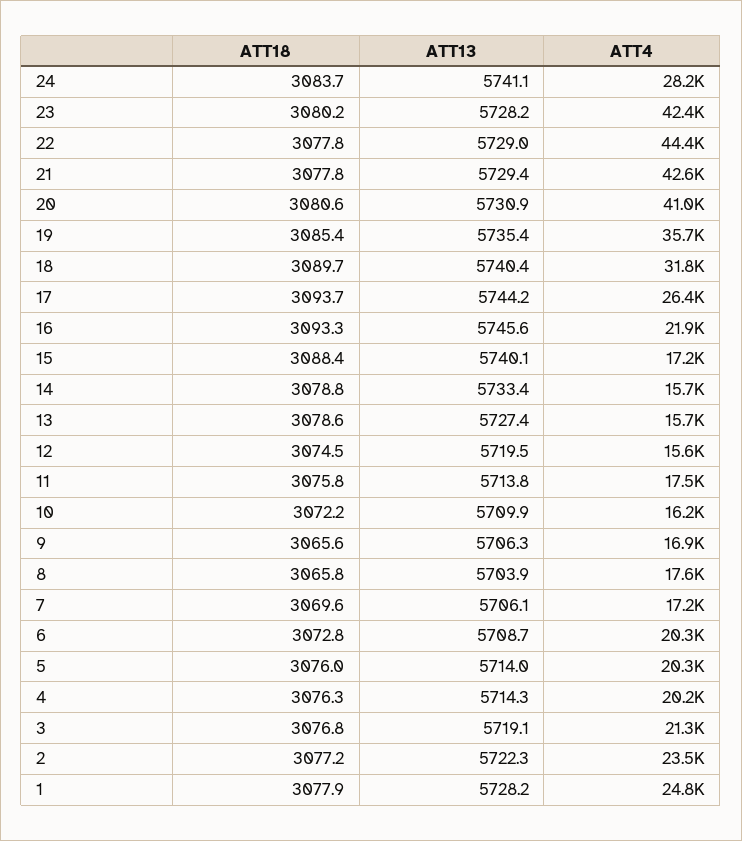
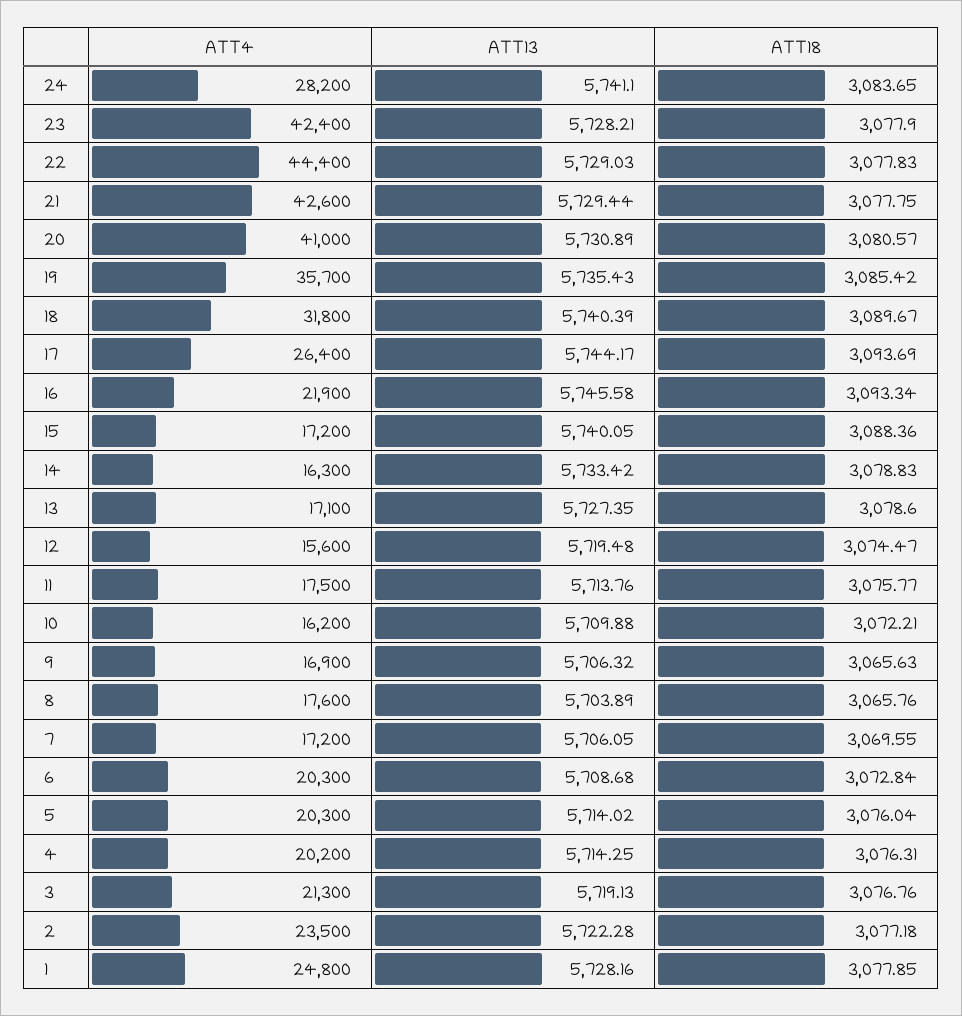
  {
    "ATT18": {
      "24": 3083.65,
-     "23": 3080.2,
+     "23": 3077.9,
      "22": 3077.83,
      "21": 3077.75,
      "20": 3080.57,
      "19": 3085.42,
      "18": 3089.67,
      "17": 3093.69,
      "16": 3093.34,
      "15": 3088.36,
      "14": 3078.83,
      "13": 3078.6,
      "12": 3074.47,
      "11": 3075.77,
      "10": 3072.21,
      "9": 3065.63,
      "8": 3065.76,
      "7": 3069.55,
      "6": 3072.84,
      "5": 3076.04,
      "4": 3076.31,
      "3": 3076.76,
      "2": 3077.18,
      "1": 3077.85
    },
    "ATT13": {
      "24": 5741.1,
      "23": 5728.21,
      "22": 5729.03,
      "21": 5729.44,
      "20": 5730.89,
      "19": 5735.43,
      "18": 5740.39,
      "17": 5744.17,
      "16": 5745.58,
      "15": 5740.05,
      "14": 5733.42,
      "13": 5727.35,
      "12": 5719.48,
      "11": 5713.76,
      "10": 5709.88,
      "9": 5706.32,
      "8": 5703.89,
      "7": 5706.05,
      "6": 5708.68,
      "5": 5714.02,
      "4": 5714.25,
      "3": 5719.13,
      "2": 5722.28,
      "1": 5728.16
    },
    "ATT4": {
      "24": 28200,
      "23": 42400,
      "22": 44400,
      "21": 42600,
      "20": 41000,
      "19": 35700,
      "18": 31800,
      "17": 26400,
      "16": 21900,
      "15": 17200,
-     "14": 15700,
+     "14": 16300,
-     "13": 15700,
+     "13": 17100,
      "12": 15600,
      "11": 17500,
      "10": 16200,
      "9": 16900,
      "8": 17600,
      "7": 17200,
      "6": 20300,
      "5": 20300,
      "4": 20200,
      "3": 21300,
      "2": 23500,
      "1": 24800
    }
  }

